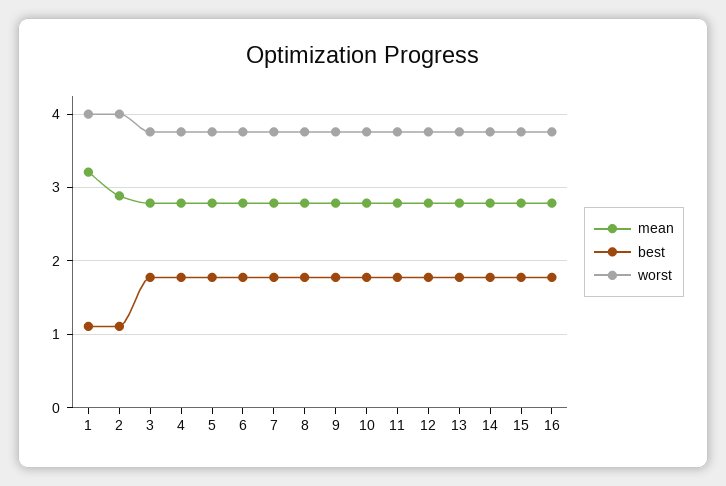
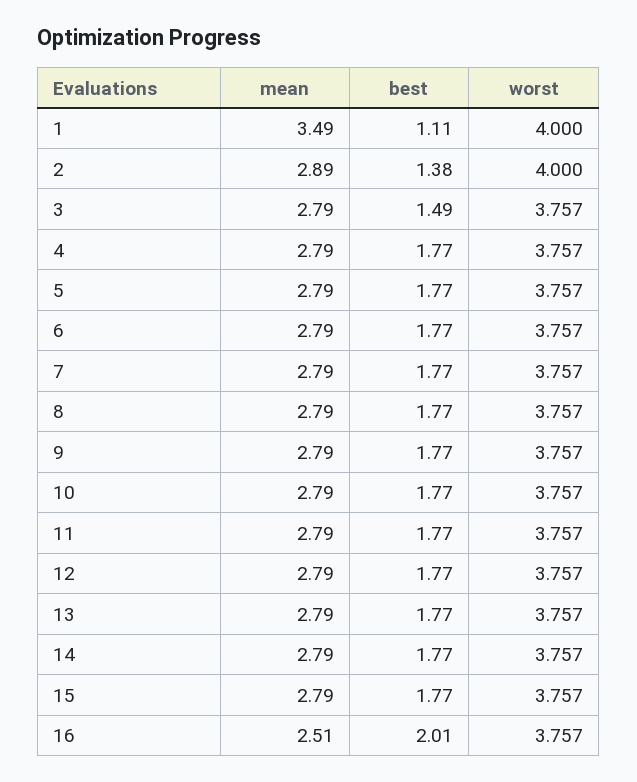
  {
    "mean": {
-     "1": 3.2,
+     "1": 3.49,
      "2": 2.89,
      "3": 2.79,
      "4": 2.79,
      "5": 2.79,
      "6": 2.79,
      "7": 2.79,
      "8": 2.79,
      "9": 2.79,
      "10": 2.79,
      "11": 2.79,
      "12": 2.79,
      "13": 2.79,
      "14": 2.79,
      "15": 2.79,
-     "16": 2.8
+     "16": 2.51
    },
    "best": {
      "1": 1.11,
-     "2": 1.1,
+     "2": 1.38,
-     "3": 1.8,
+     "3": 1.49,
      "4": 1.77,
      "5": 1.77,
      "6": 1.77,
      "7": 1.77,
      "8": 1.77,
      "9": 1.77,
      "10": 1.77,
      "11": 1.77,
      "12": 1.77,
      "13": 1.77,
      "14": 1.77,
      "15": 1.77,
-     "16": 1.8
+     "16": 2.01
    },
    "worst": {
      "1": 4,
      "2": 4,
      "3": 3.757,
      "4": 3.757,
      "5": 3.757,
      "6": 3.757,
      "7": 3.757,
      "8": 3.757,
      "9": 3.757,
      "10": 3.757,
      "11": 3.757,
      "12": 3.757,
      "13": 3.757,
      "14": 3.757,
      "15": 3.757,
      "16": 3.757
    }
  }

